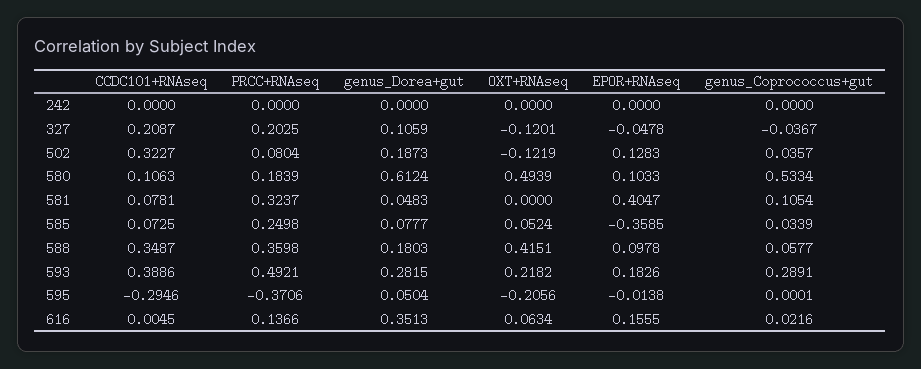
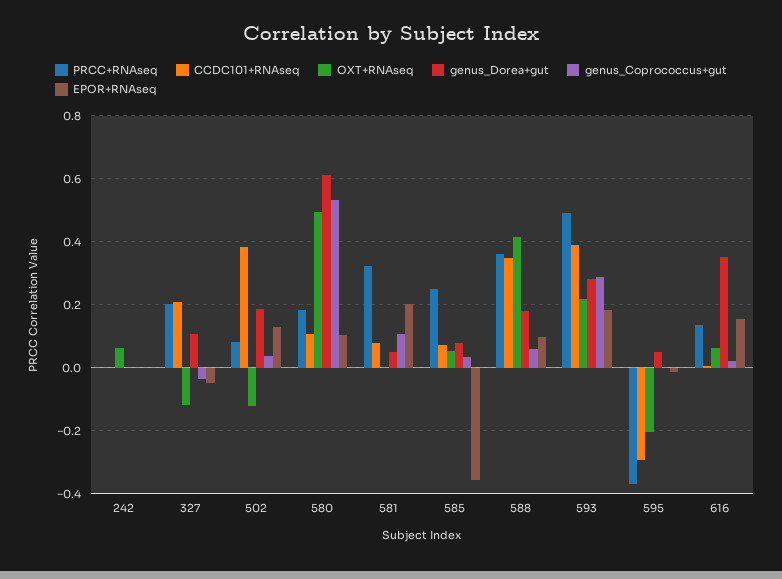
  {
    "CCDC101+RNAseq": {
      "242": 0,
      "327": 0.2087,
-     "502": 0.3227,
+     "502": 0.38,
      "580": 0.1063,
      "581": 0.0781,
      "585": 0.0725,
      "588": 0.3487,
      "593": 0.3886,
      "595": -0.2946,
      "616": 0.0045
    },
    "PRCC+RNAseq": {
      "242": 0,
      "327": 0.2025,
      "502": 0.0804,
      "580": 0.1839,
      "581": 0.3237,
      "585": 0.2498,
      "588": 0.3598,
      "593": 0.4921,
      "595": -0.3706,
      "616": 0.1366
    },
    "genus_Dorea+gut": {
      "242": 0,
      "327": 0.1059,
      "502": 0.1873,
      "580": 0.6124,
      "581": 0.0483,
      "585": 0.0777,
      "588": 0.1803,
      "593": 0.2815,
      "595": 0.0504,
      "616": 0.3513
    },
    "OXT+RNAseq": {
-     "242": 0,
+     "242": 0.06,
      "327": -0.1201,
      "502": -0.1219,
      "580": 0.4939,
      "581": 0,
      "585": 0.0524,
      "588": 0.4151,
      "593": 0.2182,
      "595": -0.2056,
      "616": 0.0634
    },
    "EPOR+RNAseq": {
      "242": 0,
      "327": -0.0478,
      "502": 0.1283,
      "580": 0.1033,
-     "581": 0.4047,
+     "581": 0.2,
      "585": -0.3585,
      "588": 0.0978,
      "593": 0.1826,
      "595": -0.0138,
      "616": 0.1555
    },
    "genus_Coprococcus+gut": {
      "242": 0,
      "327": -0.0367,
      "502": 0.0357,
      "580": 0.5334,
      "581": 0.1054,
      "585": 0.0339,
      "588": 0.0577,
      "593": 0.2891,
      "595": 0.0001,
      "616": 0.0216
    }
  }

